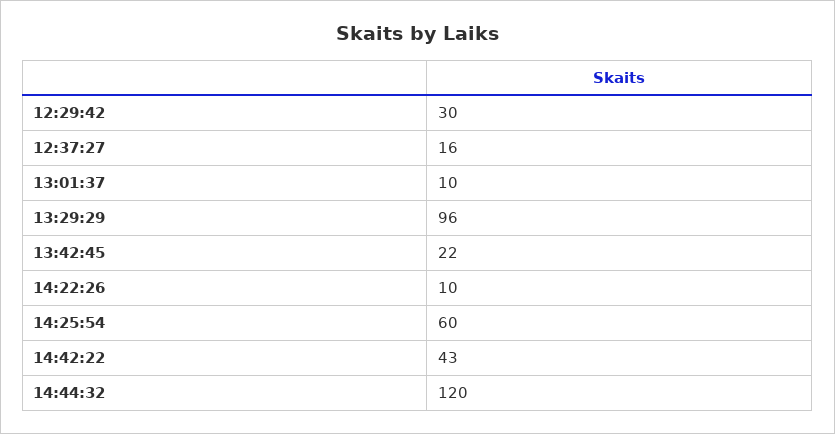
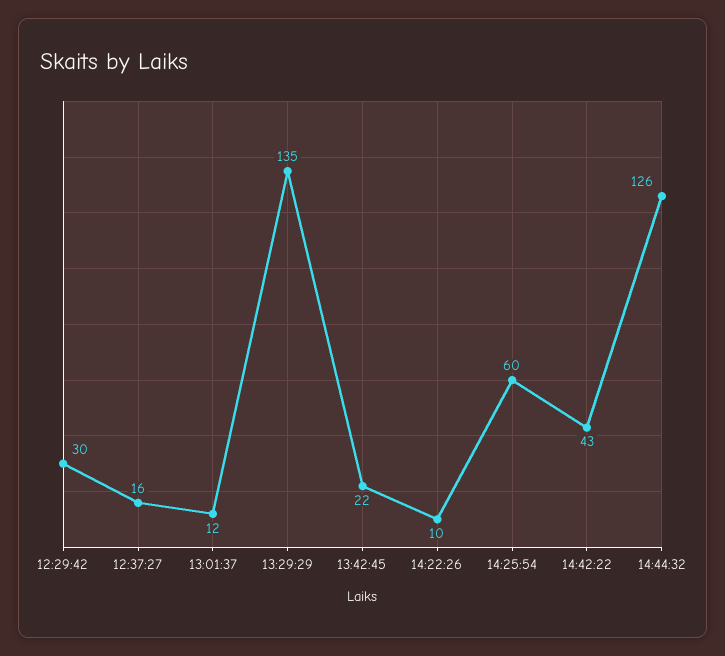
  {
    "12:29:42": 30,
    "12:37:27": 16,
-   "13:01:37": 10,
+   "13:01:37": 12,
-   "13:29:29": 96,
+   "13:29:29": 135,
    "13:42:45": 22,
    "14:22:26": 10,
    "14:25:54": 60,
    "14:42:22": 43,
-   "14:44:32": 120
+   "14:44:32": 126
  }

